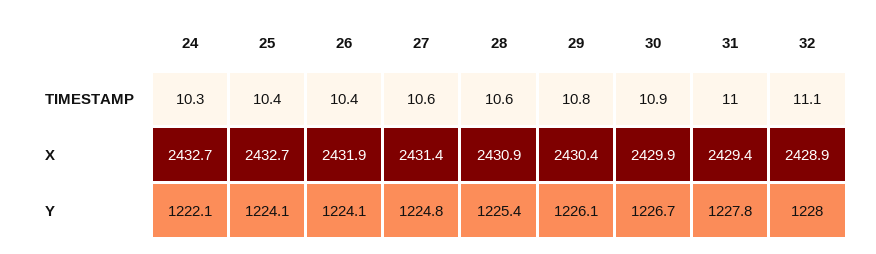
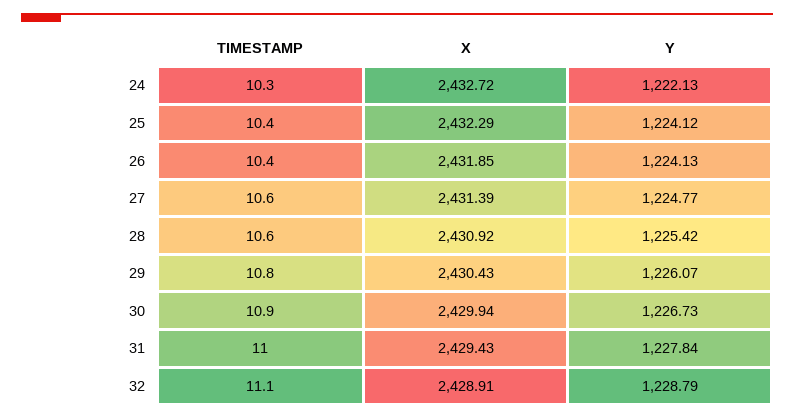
  {
    "24": {
      "TIMESTAMP": 10.3,
      "X": 2432.72,
      "Y": 1222.13
    },
    "25": {
      "TIMESTAMP": 10.4,
-     "X": 2432.7,
+     "X": 2432.29,
      "Y": 1224.12
    },
    "26": {
      "TIMESTAMP": 10.4,
      "X": 2431.85,
      "Y": 1224.13
    },
    "27": {
      "TIMESTAMP": 10.6,
      "X": 2431.39,
      "Y": 1224.77
    },
    "28": {
      "TIMESTAMP": 10.6,
      "X": 2430.92,
      "Y": 1225.42
    },
    "29": {
      "TIMESTAMP": 10.8,
      "X": 2430.43,
      "Y": 1226.07
    },
    "30": {
      "TIMESTAMP": 10.9,
      "X": 2429.94,
      "Y": 1226.73
    },
    "31": {
      "TIMESTAMP": 11,
      "X": 2429.43,
      "Y": 1227.84
    },
    "32": {
      "TIMESTAMP": 11.1,
      "X": 2428.91,
-     "Y": 1228
+     "Y": 1228.79
    }
  }

